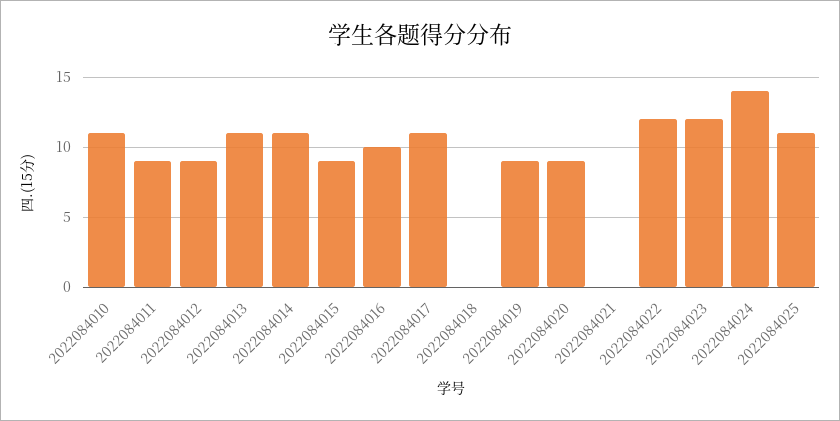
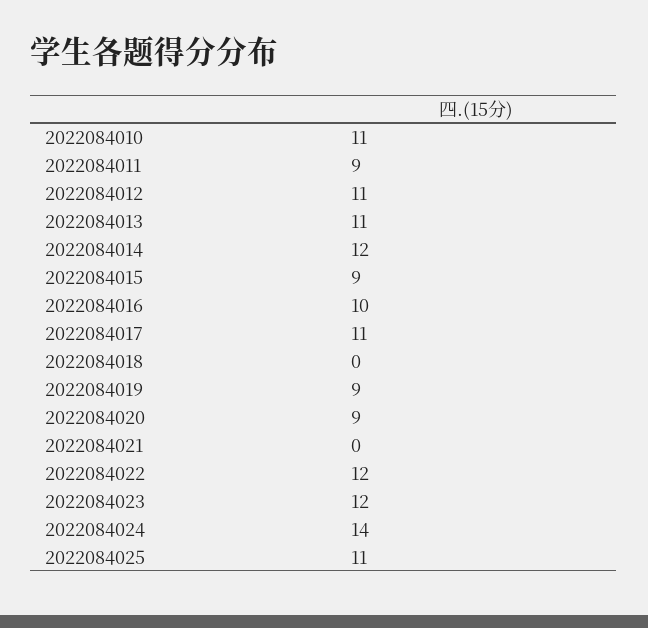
  {
    "2022084010": 11,
    "2022084011": 9,
-   "2022084012": 9,
+   "2022084012": 11,
    "2022084013": 11,
-   "2022084014": 11,
+   "2022084014": 12,
    "2022084015": 9,
    "2022084016": 10,
    "2022084017": 11,
    "2022084018": 0,
    "2022084019": 9,
    "2022084020": 9,
    "2022084021": 0,
    "2022084022": 12,
    "2022084023": 12,
    "2022084024": 14,
    "2022084025": 11
  }

